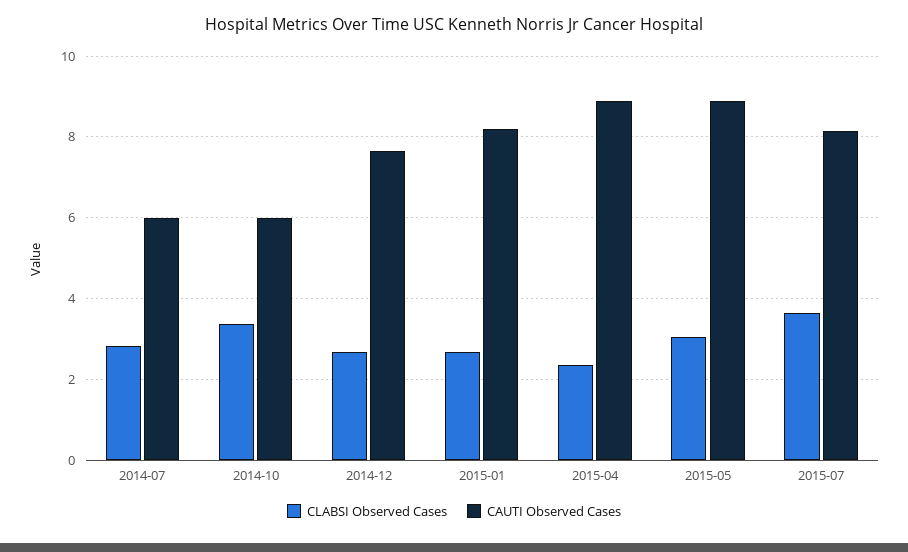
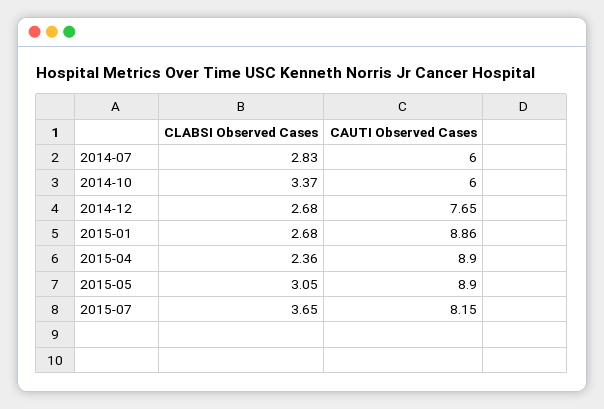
  {
    "CLABSI Observed Cases": {
      "2014-07": 2.83,
      "2014-10": 3.37,
      "2014-12": 2.68,
      "2015-01": 2.68,
      "2015-04": 2.36,
      "2015-05": 3.05,
      "2015-07": 3.65
    },
    "CAUTI Observed Cases": {
      "2014-07": 6,
      "2014-10": 6,
      "2014-12": 7.65,
-     "2015-01": 8.2,
+     "2015-01": 8.86,
      "2015-04": 8.9,
      "2015-05": 8.9,
      "2015-07": 8.15
    }
  }

